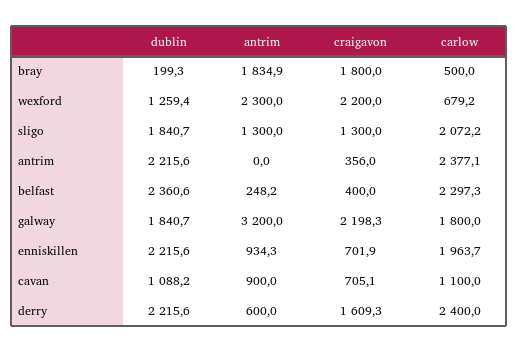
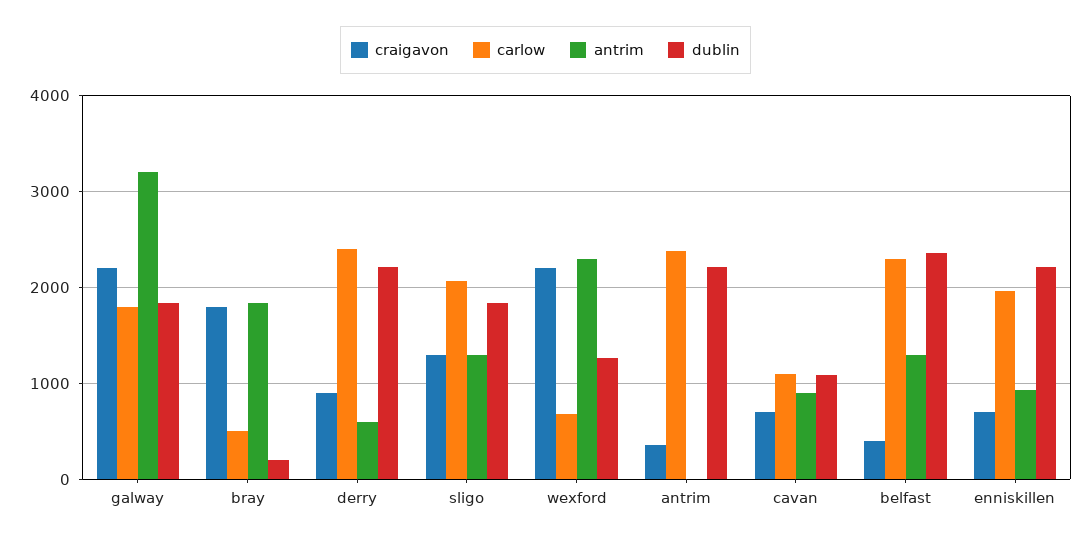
  {
    "dublin": {
      "bray": 199.3,
      "wexford": 1259.4,
      "sligo": 1840.7,
      "antrim": 2215.6,
      "belfast": 2360.6,
      "galway": 1840.7,
      "enniskillen": 2215.6,
      "cavan": 1088.2,
      "derry": 2215.6
    },
    "antrim": {
      "bray": 1834.9,
      "wexford": 2300,
      "sligo": 1300,
      "antrim": 0,
-     "belfast": 248.2,
+     "belfast": 1300,
      "galway": 3200,
      "enniskillen": 934.3,
      "cavan": 900,
      "derry": 600
    },
    "craigavon": {
      "bray": 1800,
      "wexford": 2200,
      "sligo": 1300,
      "antrim": 356,
      "belfast": 400,
      "galway": 2198.3,
      "enniskillen": 701.9,
      "cavan": 705.1,
-     "derry": 1609.3
+     "derry": 900
    },
    "carlow": {
      "bray": 500,
      "wexford": 679.2,
      "sligo": 2072.2,
      "antrim": 2377.1,
      "belfast": 2297.3,
      "galway": 1800,
      "enniskillen": 1963.7,
      "cavan": 1100,
      "derry": 2400
    }
  }

